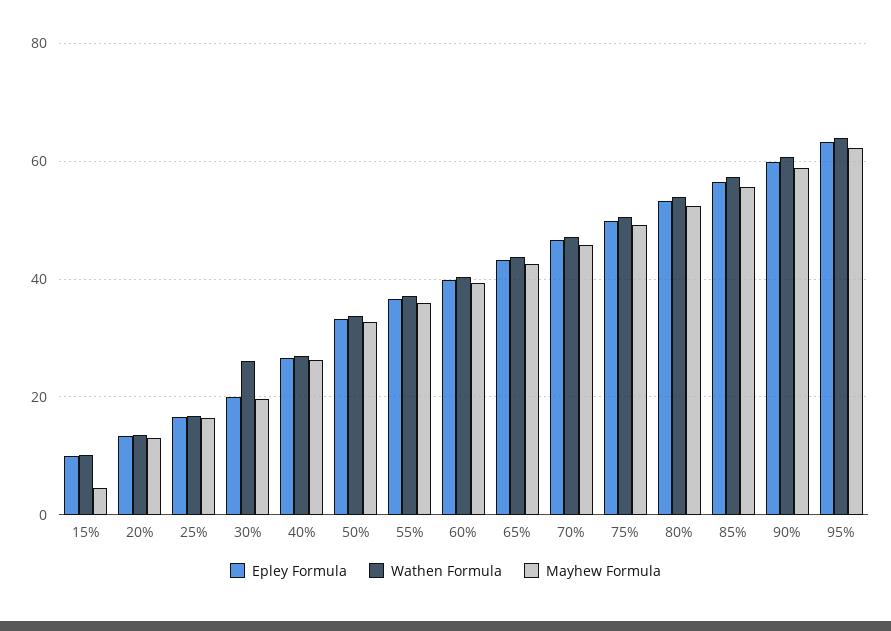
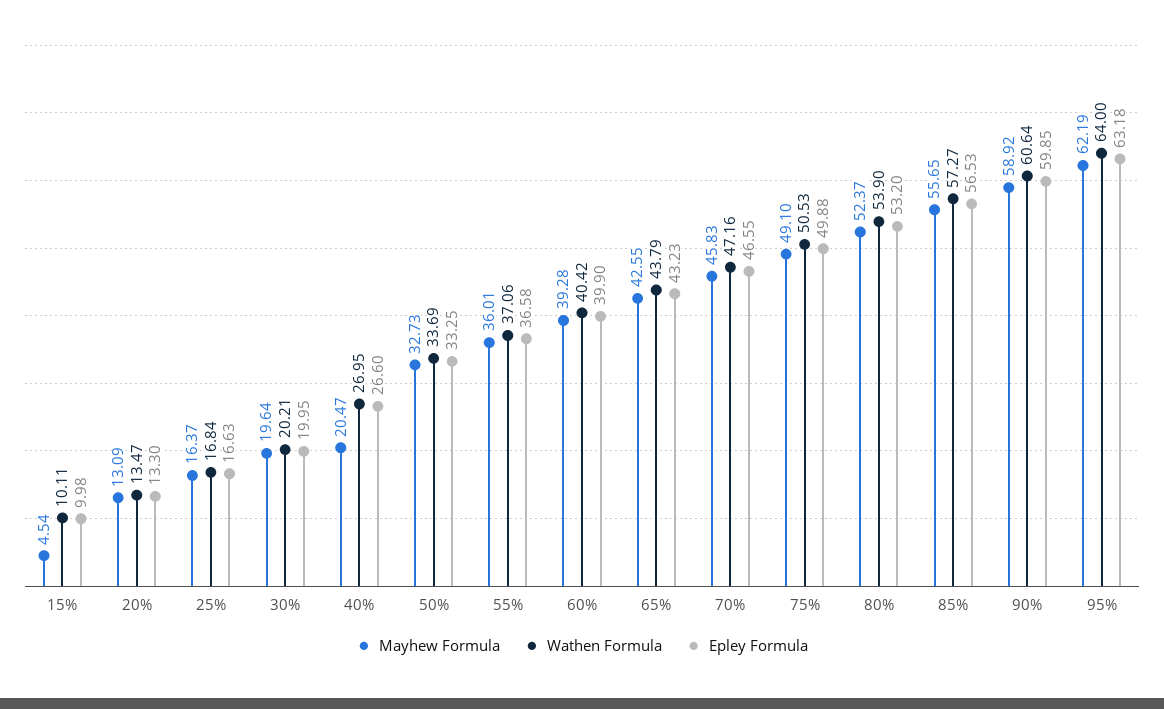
  {
    "Epley Formula": {
      "15%": 9.98,
      "20%": 13.3,
      "25%": 16.63,
      "30%": 19.95,
      "40%": 26.6,
      "50%": 33.25,
      "55%": 36.58,
      "60%": 39.9,
      "65%": 43.23,
      "70%": 46.55,
      "75%": 49.88,
      "80%": 53.2,
      "85%": 56.53,
      "90%": 59.85,
      "95%": 63.18
    },
    "Wathen Formula": {
      "15%": 10.11,
      "20%": 13.47,
      "25%": 16.84,
-     "30%": 26,
+     "30%": 20.21,
      "40%": 26.95,
      "50%": 33.69,
      "55%": 37.06,
      "60%": 40.42,
      "65%": 43.79,
      "70%": 47.16,
      "75%": 50.53,
      "80%": 53.9,
      "85%": 57.27,
      "90%": 60.64,
      "95%": 64
    },
    "Mayhew Formula": {
      "15%": 4.54,
      "20%": 13.09,
      "25%": 16.37,
      "30%": 19.64,
-     "40%": 26,
+     "40%": 20.47,
      "50%": 32.73,
      "55%": 36.01,
      "60%": 39.28,
      "65%": 42.55,
      "70%": 45.83,
      "75%": 49.1,
      "80%": 52.37,
      "85%": 55.65,
      "90%": 58.92,
      "95%": 62.19
    }
  }

